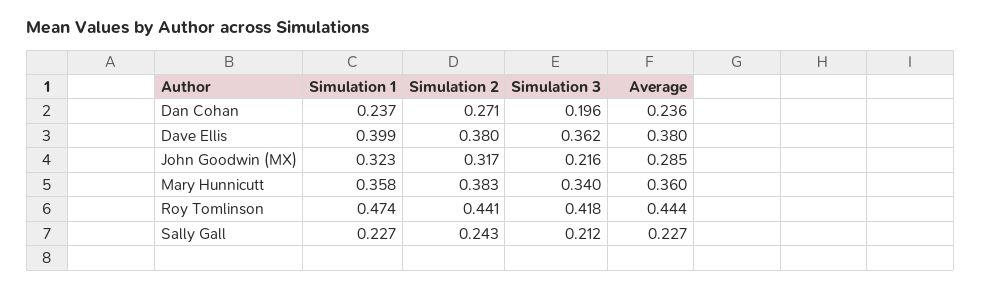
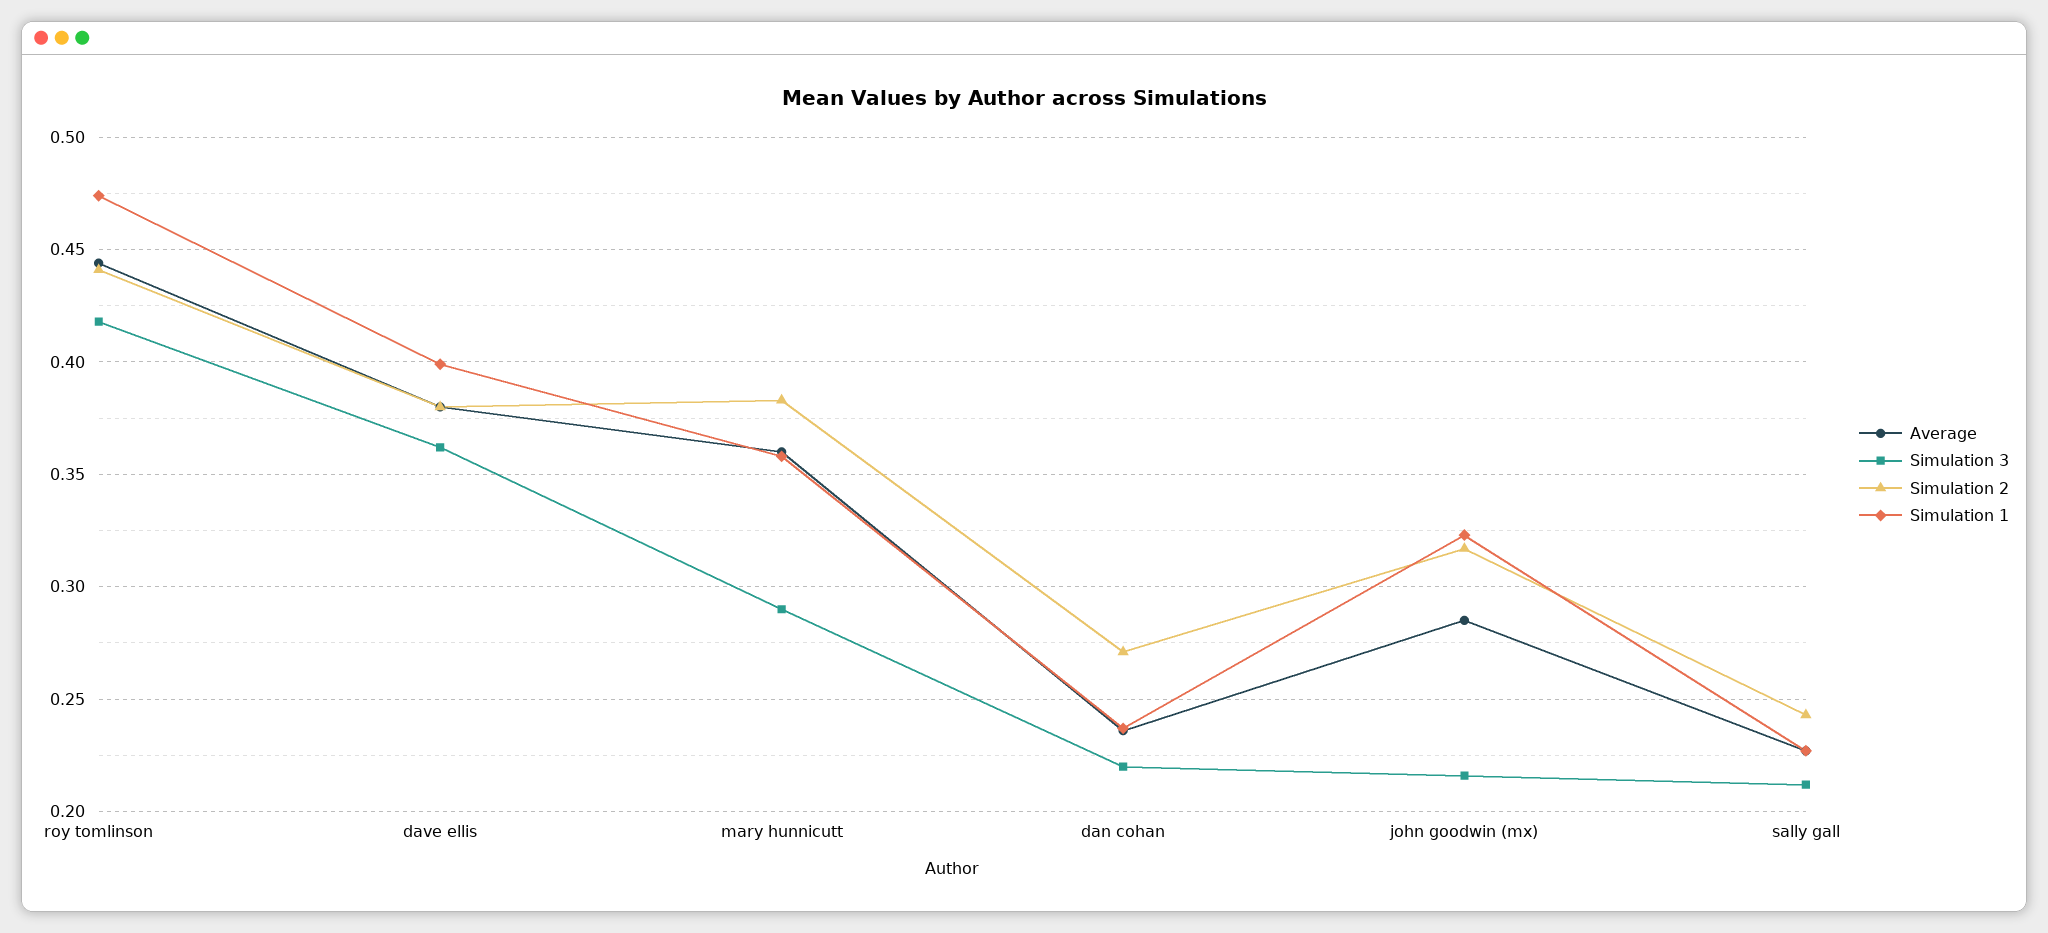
  {
    "Simulation 1": {
      "Dan Cohan": 0.237,
      "Dave Ellis": 0.399,
      "John Goodwin (MX)": 0.323,
      "Mary Hunnicutt": 0.358,
      "Roy Tomlinson": 0.474,
      "Sally Gall": 0.227
    },
    "Simulation 2": {
      "Dan Cohan": 0.271,
      "Dave Ellis": 0.38,
      "John Goodwin (MX)": 0.317,
      "Mary Hunnicutt": 0.383,
      "Roy Tomlinson": 0.441,
      "Sally Gall": 0.243
    },
    "Simulation 3": {
-     "Dan Cohan": 0.196,
+     "Dan Cohan": 0.22,
      "Dave Ellis": 0.362,
      "John Goodwin (MX)": 0.216,
-     "Mary Hunnicutt": 0.34,
+     "Mary Hunnicutt": 0.29,
      "Roy Tomlinson": 0.418,
      "Sally Gall": 0.212
    },
    "Average": {
      "Dan Cohan": 0.236,
      "Dave Ellis": 0.38,
      "John Goodwin (MX)": 0.285,
      "Mary Hunnicutt": 0.36,
      "Roy Tomlinson": 0.444,
      "Sally Gall": 0.227
    }
  }

